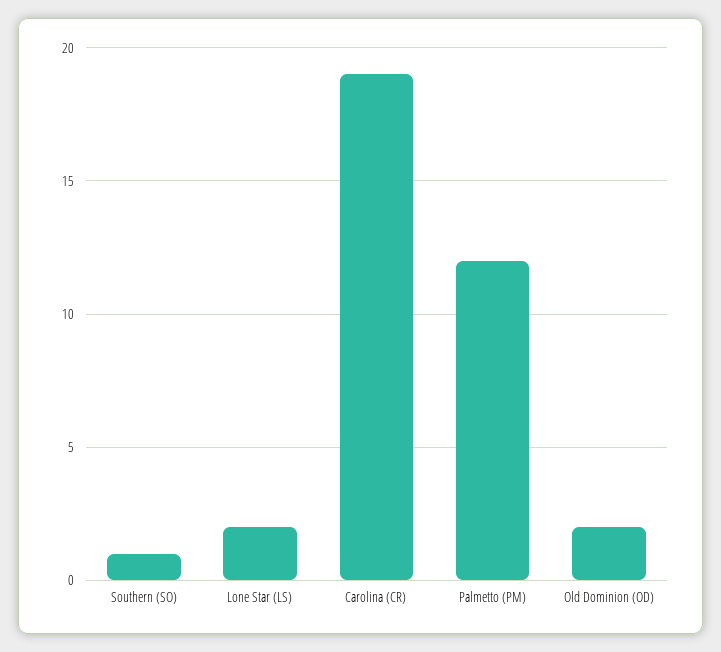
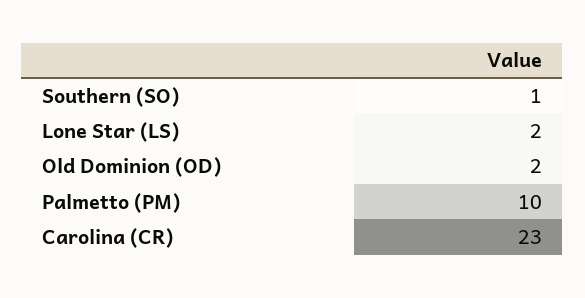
  {
    "Southern (SO)": 1,
    "Lone Star (LS)": 2,
-   "Carolina (CR)": 19,
+   "Carolina (CR)": 23,
-   "Palmetto (PM)": 12,
+   "Palmetto (PM)": 10,
    "Old Dominion (OD)": 2
  }

